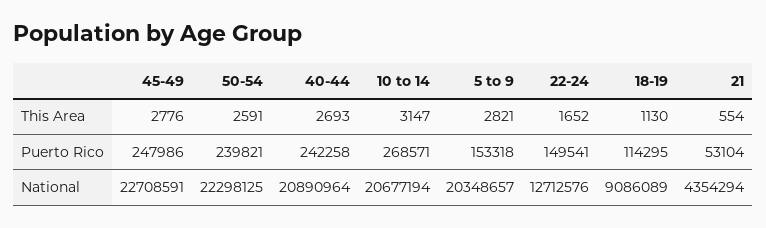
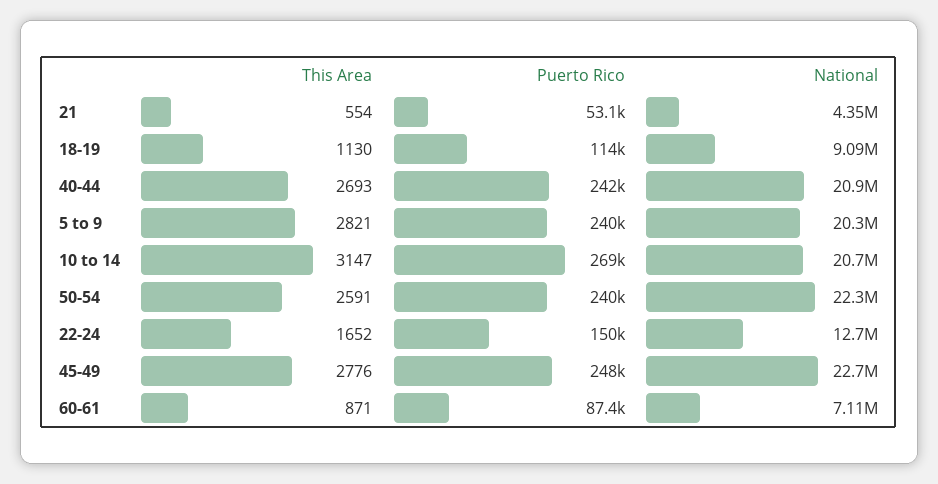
  {
    "45-49": {
      "This Area": 2776,
      "Puerto Rico": 247986,
      "National": 22708591
    },
    "50-54": {
      "This Area": 2591,
      "Puerto Rico": 239821,
      "National": 22298125
    },
    "40-44": {
      "This Area": 2693,
      "Puerto Rico": 242258,
      "National": 20890964
    },
    "10 to 14": {
      "This Area": 3147,
      "Puerto Rico": 268571,
      "National": 20677194
    },
    "5 to 9": {
      "This Area": 2821,
-     "Puerto Rico": 153318,
+     "Puerto Rico": 240000,
      "National": 20348657
    },
    "22-24": {
      "This Area": 1652,
      "Puerto Rico": 149541,
      "National": 12712576
    },
    "18-19": {
      "This Area": 1130,
      "Puerto Rico": 114295,
      "National": 9086089
    },
    "21": {
      "This Area": 554,
      "Puerto Rico": 53104,
      "National": 4354294
-   }
+   },
+   "60-61": {
+     "This Area": 871,
+     "Puerto Rico": 87400,
+     "National": 7110000
+   }
  }

